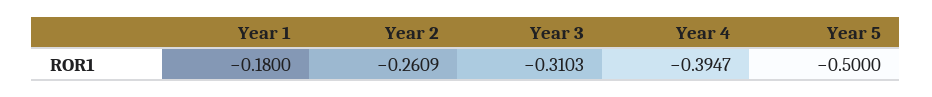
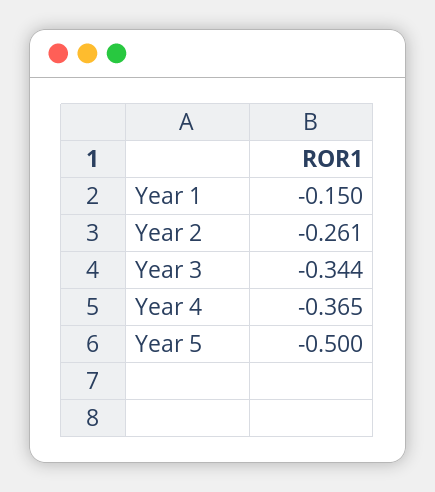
  {
-   "Year 1": -0.18,
+   "Year 1": -0.15,
    "Year 2": -0.2609,
-   "Year 3": -0.3103,
+   "Year 3": -0.344,
-   "Year 4": -0.3947,
+   "Year 4": -0.365,
    "Year 5": -0.5
  }

